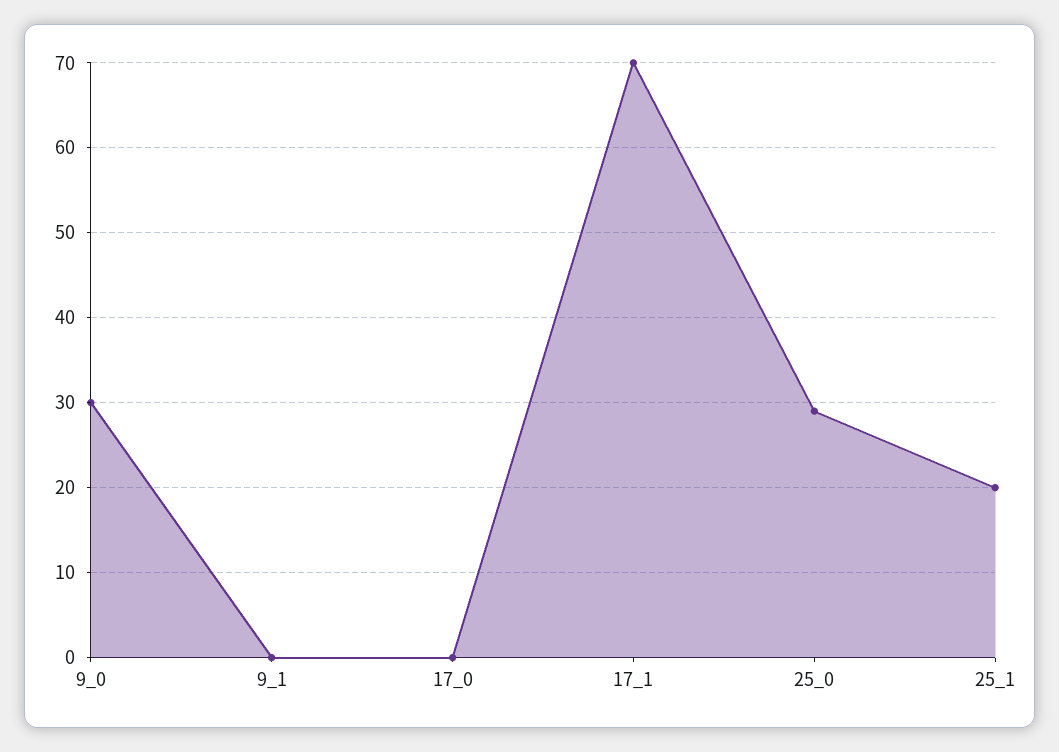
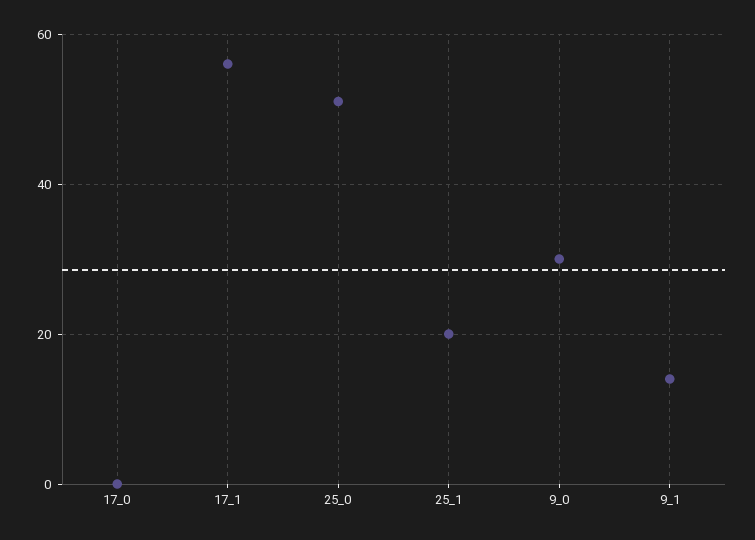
  {
    "9_0": 30,
-   "9_1": 0,
+   "9_1": 15,
    "17_0": 0,
-   "17_1": 70,
+   "17_1": 55,
-   "25_0": 29,
+   "25_0": 50,
    "25_1": 20
  }

